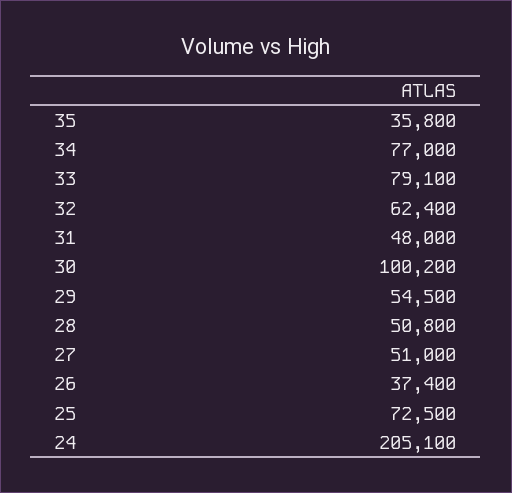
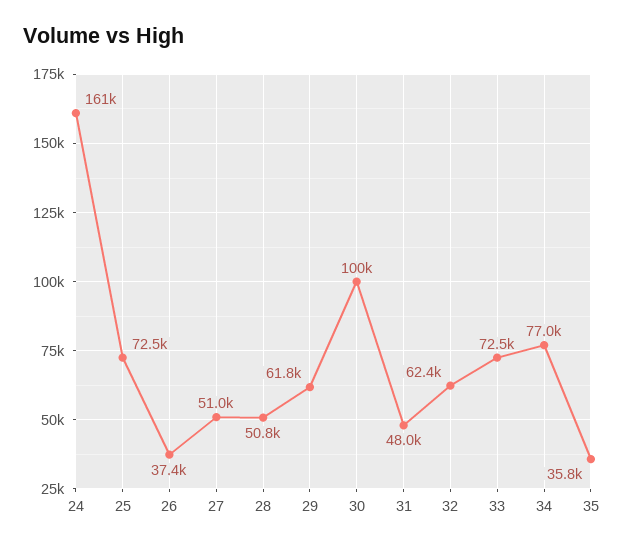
  {
    "35": 35800,
    "34": 77000,
-   "33": 79100,
+   "33": 72500,
    "32": 62400,
    "31": 48000,
    "30": 100200,
-   "29": 54500,
+   "29": 61800,
    "28": 50800,
    "27": 51000,
    "26": 37400,
    "25": 72500,
-   "24": 205100
+   "24": 161000
  }

